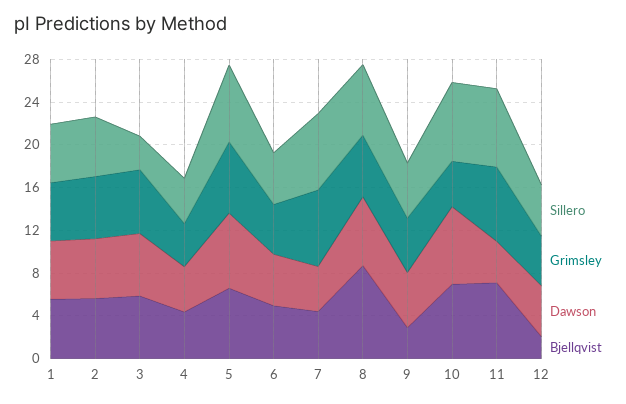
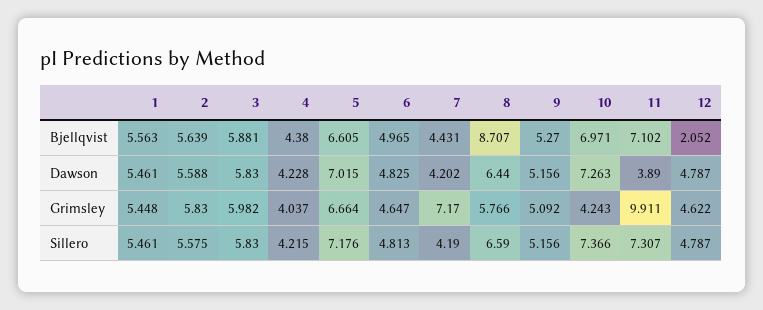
  {
    "Sillero": {
      "1": 5.461,
      "2": 5.575,
-     "3": 3,
+     "3": 5.83,
      "4": 4.215,
      "5": 7.176,
      "6": 4.813,
-     "7": 7,
+     "7": 4.19,
      "8": 6.59,
      "9": 5.156,
      "10": 7.366,
      "11": 7.307,
      "12": 4.787
    },
    "Grimsley": {
      "1": 5.448,
      "2": 5.83,
      "3": 5.982,
      "4": 4.037,
      "5": 6.664,
      "6": 4.647,
      "7": 7.17,
      "8": 5.766,
      "9": 5.092,
      "10": 4.243,
-     "11": 7,
+     "11": 9.911,
      "12": 4.622
    },
    "Dawson": {
      "1": 5.461,
      "2": 5.588,
      "3": 5.83,
      "4": 4.228,
      "5": 7.015,
      "6": 4.825,
      "7": 4.202,
      "8": 6.44,
      "9": 5.156,
      "10": 7.263,
      "11": 3.89,
      "12": 4.787
    },
    "Bjellqvist": {
      "1": 5.563,
      "2": 5.639,
      "3": 5.881,
      "4": 4.38,
      "5": 6.605,
      "6": 4.965,
      "7": 4.431,
      "8": 8.707,
-     "9": 3,
+     "9": 5.27,
      "10": 6.971,
      "11": 7.102,
      "12": 2.052
    }
  }

